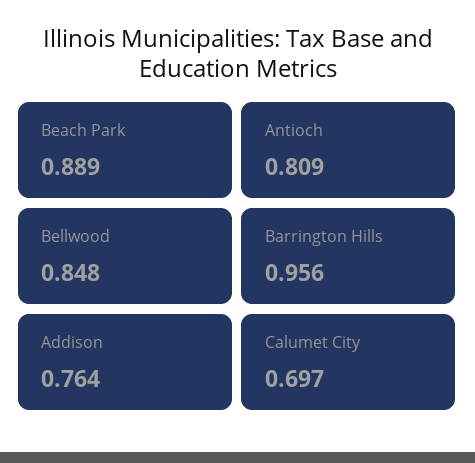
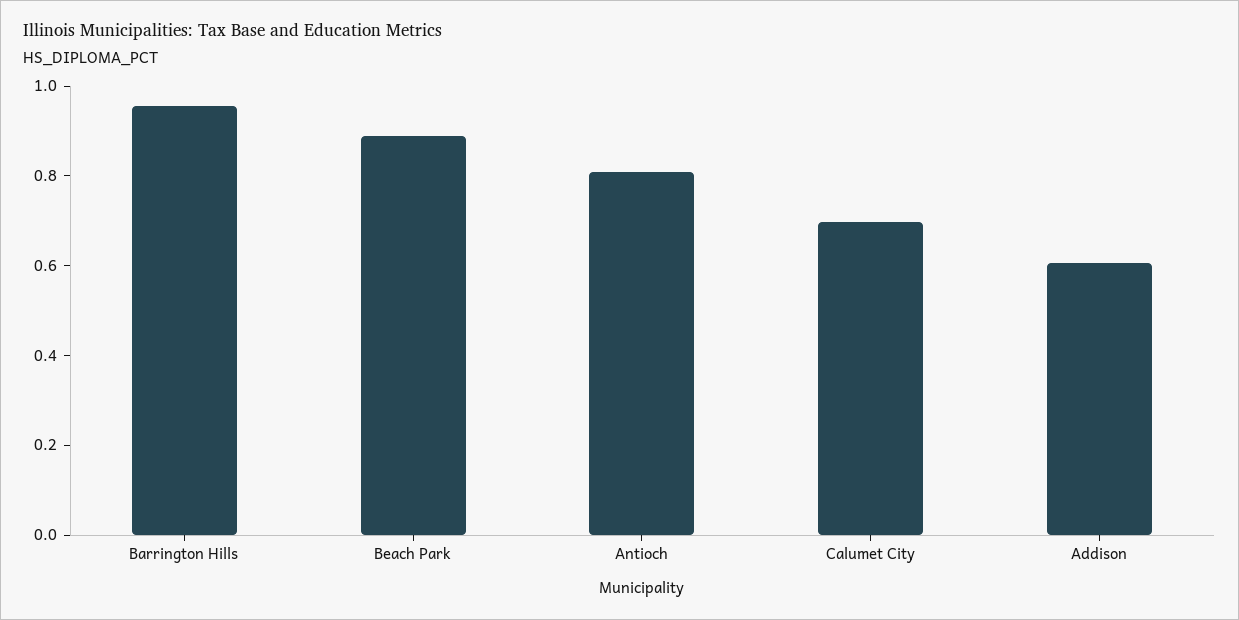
  {
    "Beach Park": 0.889,
    "Antioch": 0.809,
-   "Bellwood": 0.848,
    "Barrington Hills": 0.956,
-   "Addison": 0.764,
+   "Addison": 0.6,
    "Calumet City": 0.697
  }

